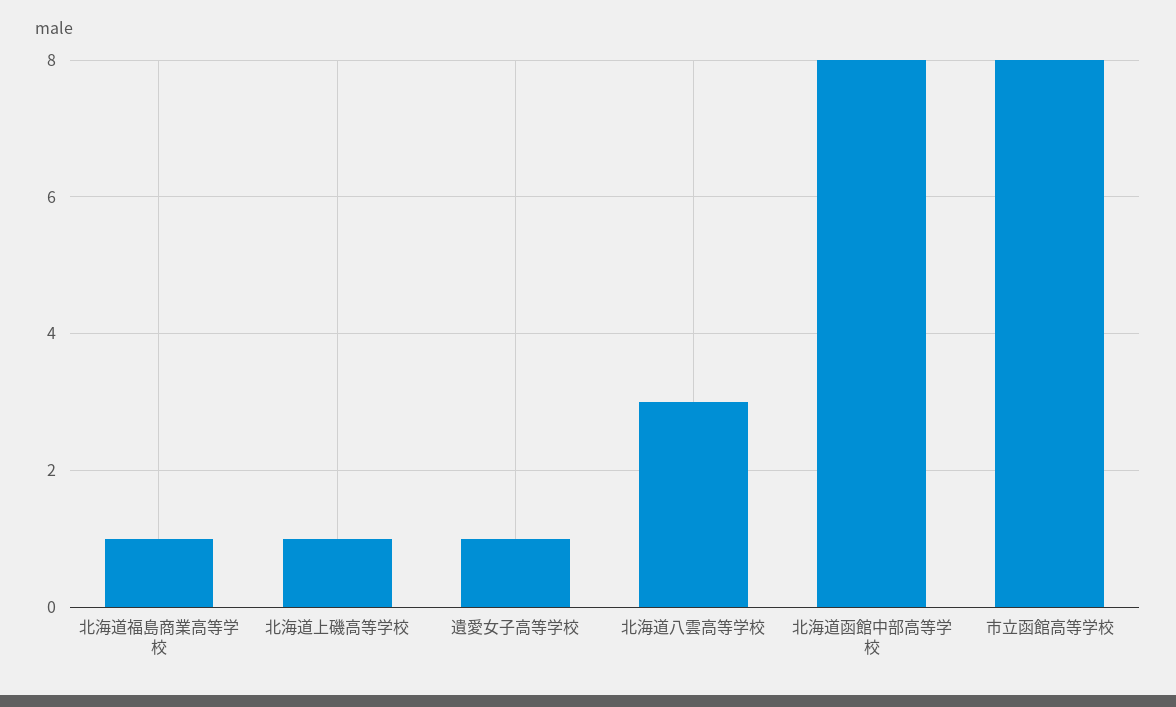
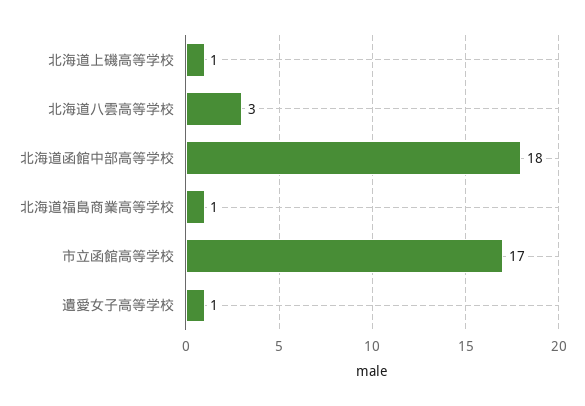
  {
    "北海道福島商業高等学校": 1,
    "北海道上磯高等学校": 1,
    "遺愛女子高等学校": 1,
    "北海道八雲高等学校": 3,
-   "北海道函館中部高等学校": 8,
+   "北海道函館中部高等学校": 18,
-   "市立函館高等学校": 8
+   "市立函館高等学校": 17
  }

